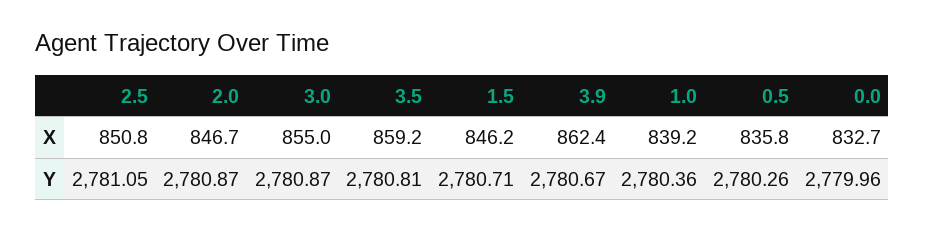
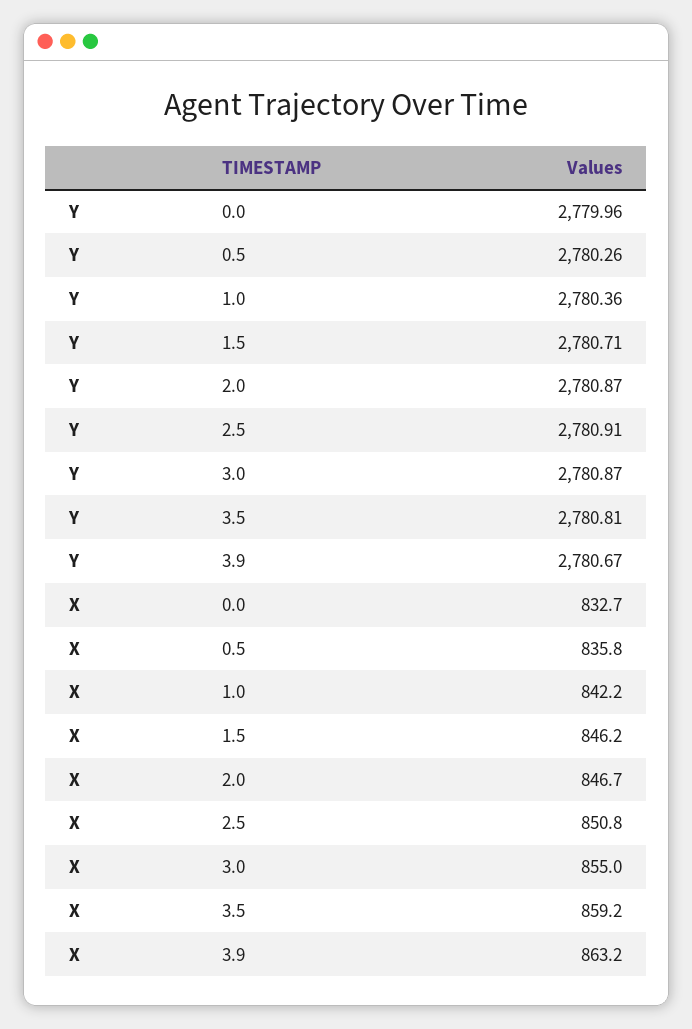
  {
    "2.5": {
      "X": 850.8,
-     "Y": 2781.05
+     "Y": 2780.91
    },
    "2.0": {
      "X": 846.7,
      "Y": 2780.87
    },
    "3.0": {
      "X": 855,
      "Y": 2780.87
    },
    "3.5": {
      "X": 859.2,
      "Y": 2780.81
    },
    "1.5": {
      "X": 846.2,
      "Y": 2780.71
    },
    "3.9": {
-     "X": 862.4,
+     "X": 863.2,
      "Y": 2780.67
    },
    "1.0": {
-     "X": 839.2,
+     "X": 842.2,
      "Y": 2780.36
    },
    "0.5": {
      "X": 835.8,
      "Y": 2780.26
    },
    "0.0": {
      "X": 832.7,
      "Y": 2779.96
    }
  }

